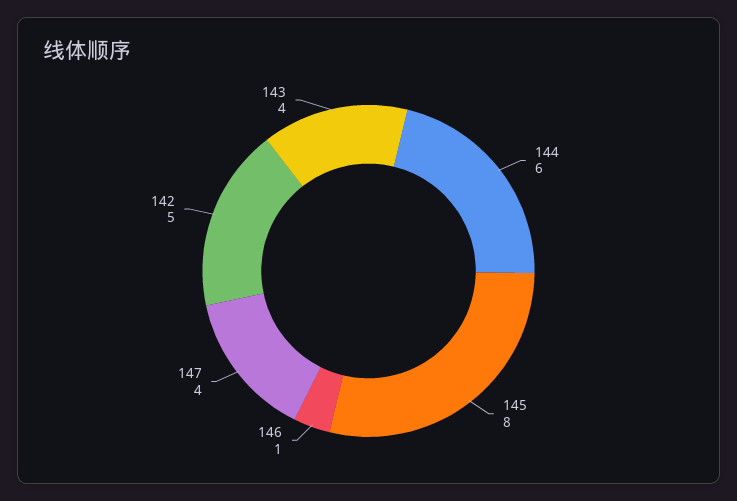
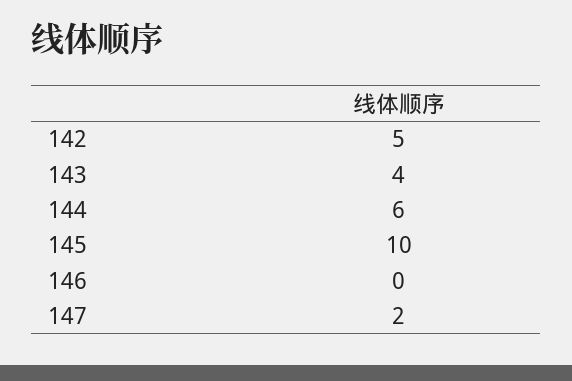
  {
    "144": 6,
-   "145": 8,
+   "145": 10,
-   "146": 1,
+   "146": 0,
-   "147": 4,
+   "147": 2,
    "142": 5,
    "143": 4
  }

